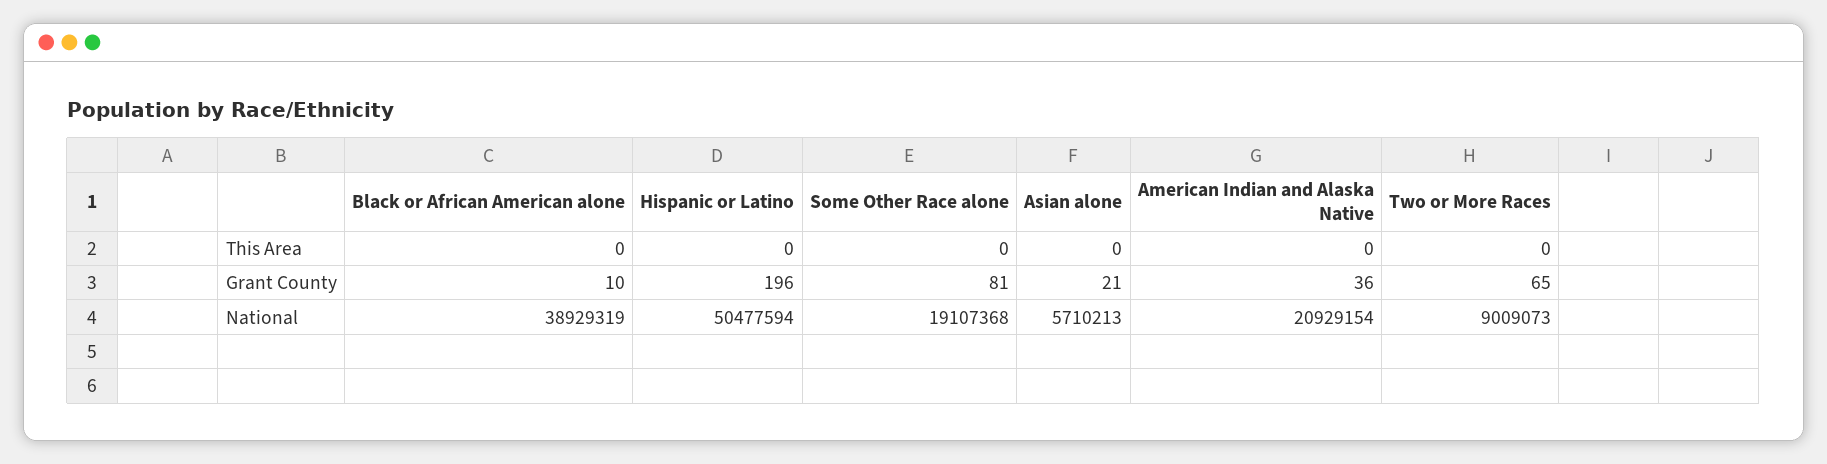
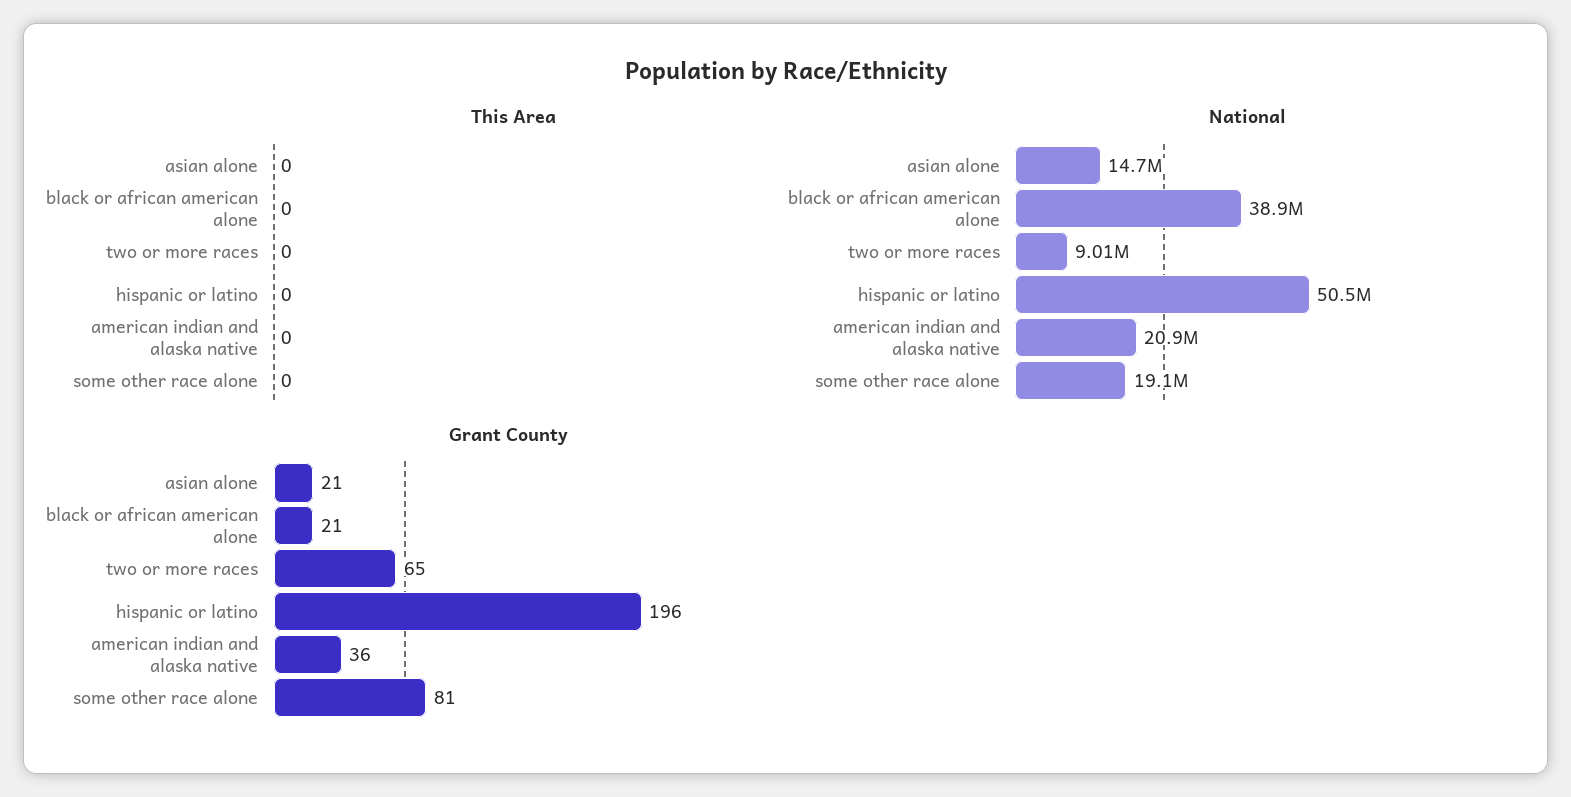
  {
    "This Area": {
      "Black or African American alone": 0,
      "Hispanic or Latino": 0,
      "Some Other Race alone": 0,
      "Asian alone": 0,
      "American Indian and Alaska Native": 0,
      "Two or More Races": 0
    },
    "Grant County": {
-     "Black or African American alone": 10,
+     "Black or African American alone": 21,
      "Hispanic or Latino": 196,
      "Some Other Race alone": 81,
      "Asian alone": 21,
      "American Indian and Alaska Native": 36,
      "Two or More Races": 65
    },
    "National": {
      "Black or African American alone": 38929319,
      "Hispanic or Latino": 50477594,
      "Some Other Race alone": 19107368,
-     "Asian alone": 5710213,
+     "Asian alone": 14700000,
      "American Indian and Alaska Native": 20929154,
      "Two or More Races": 9009073
    }
  }

